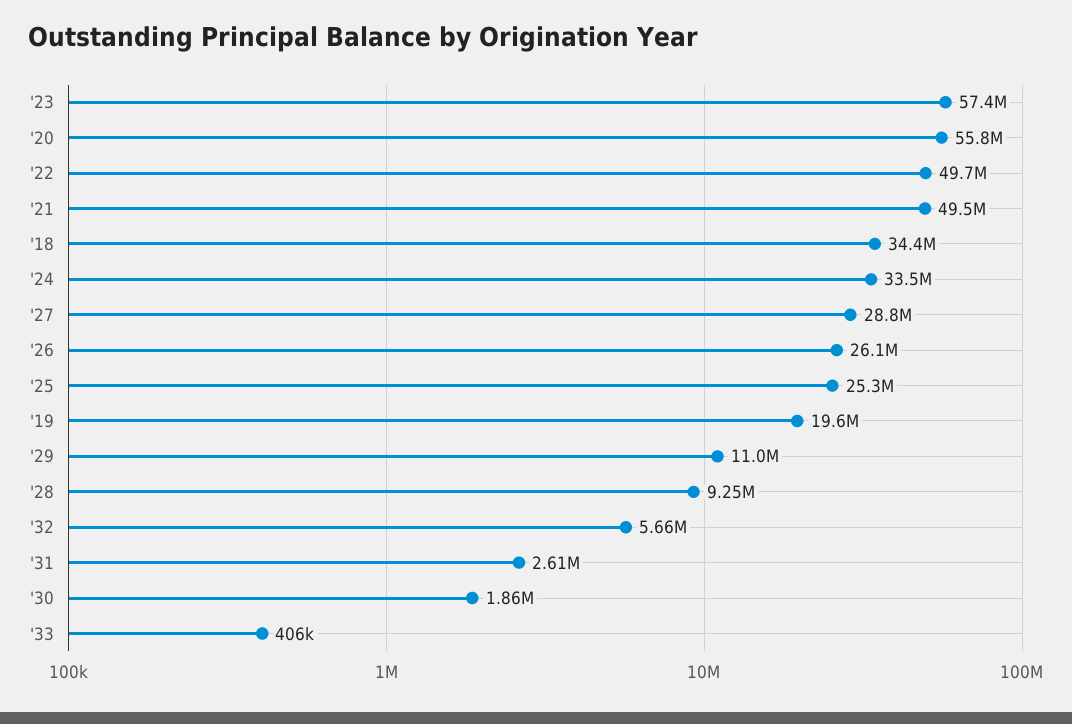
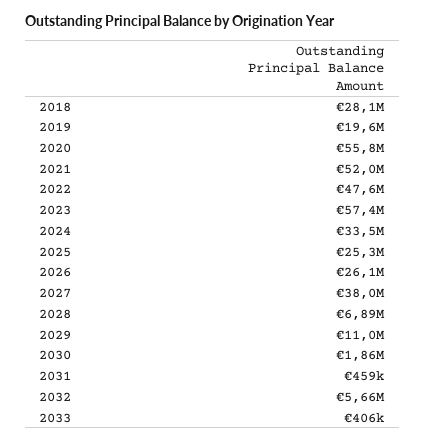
  {
    "'23": 57400000,
    "'20": 55800000,
-   "'22": 49700000,
+   "'22": 47600000,
-   "'21": 49500000,
+   "'21": 52000000,
-   "'18": 34400000,
+   "'18": 28100000,
    "'24": 33500000,
-   "'27": 28800000,
+   "'27": 38000000,
    "'26": 26100000,
    "'25": 25300000,
    "'19": 19600000,
    "'29": 11000000,
-   "'28": 9250000,
+   "'28": 6890000,
    "'32": 5660000,
-   "'31": 2610000,
+   "'31": 459000,
    "'30": 1860000,
    "'33": 406000
  }

